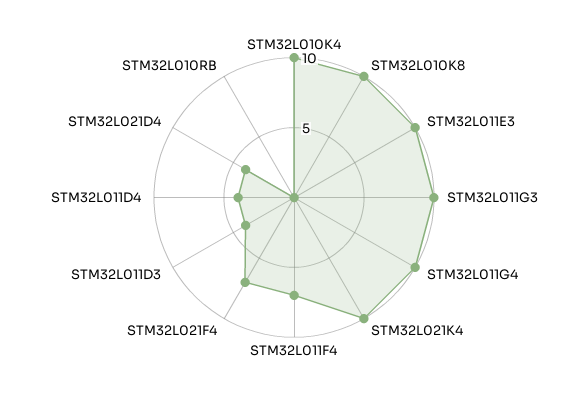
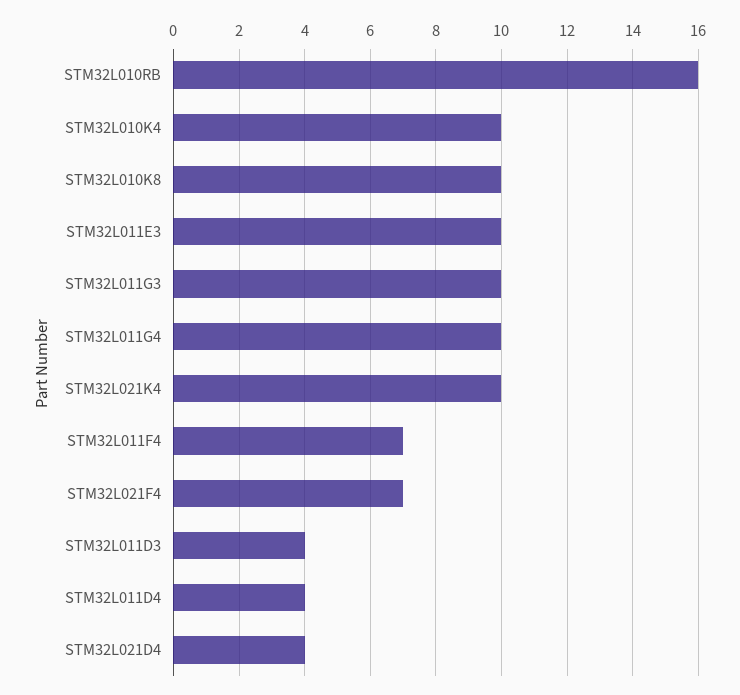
  {
    "STM32L010K4": 10,
    "STM32L010K8": 10,
    "STM32L011E3": 10,
    "STM32L011G3": 10,
    "STM32L011G4": 10,
    "STM32L021K4": 10,
    "STM32L011F4": 7,
    "STM32L021F4": 7,
    "STM32L011D3": 4,
    "STM32L011D4": 4,
    "STM32L021D4": 4,
-   "STM32L010RB": 0
+   "STM32L010RB": 16
  }

